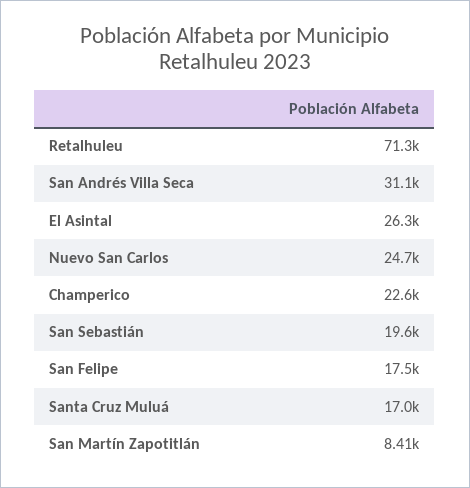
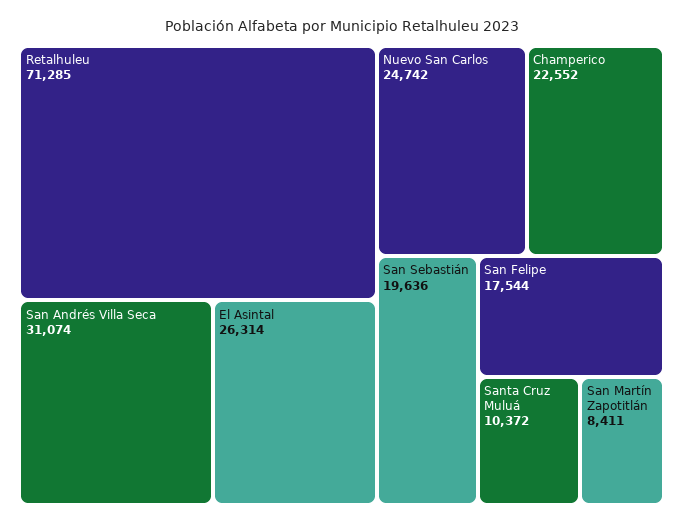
  {
    "Retalhuleu": 71285,
    "San Andrés Villa Seca": 31074,
    "El Asintal": 26314,
    "Nuevo San Carlos": 24742,
    "Champerico": 22552,
    "San Sebastián": 19636,
    "San Felipe": 17544,
-   "Santa Cruz Muluá": 17000,
+   "Santa Cruz Muluá": 10372,
    "San Martín Zapotitlán": 8411
  }

